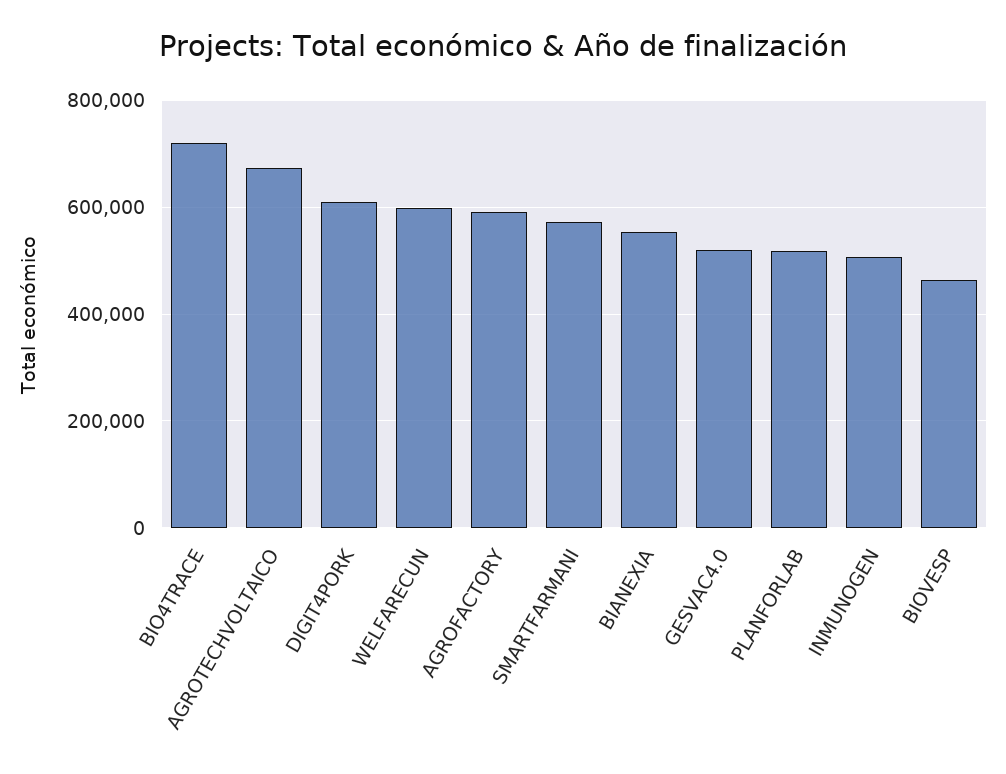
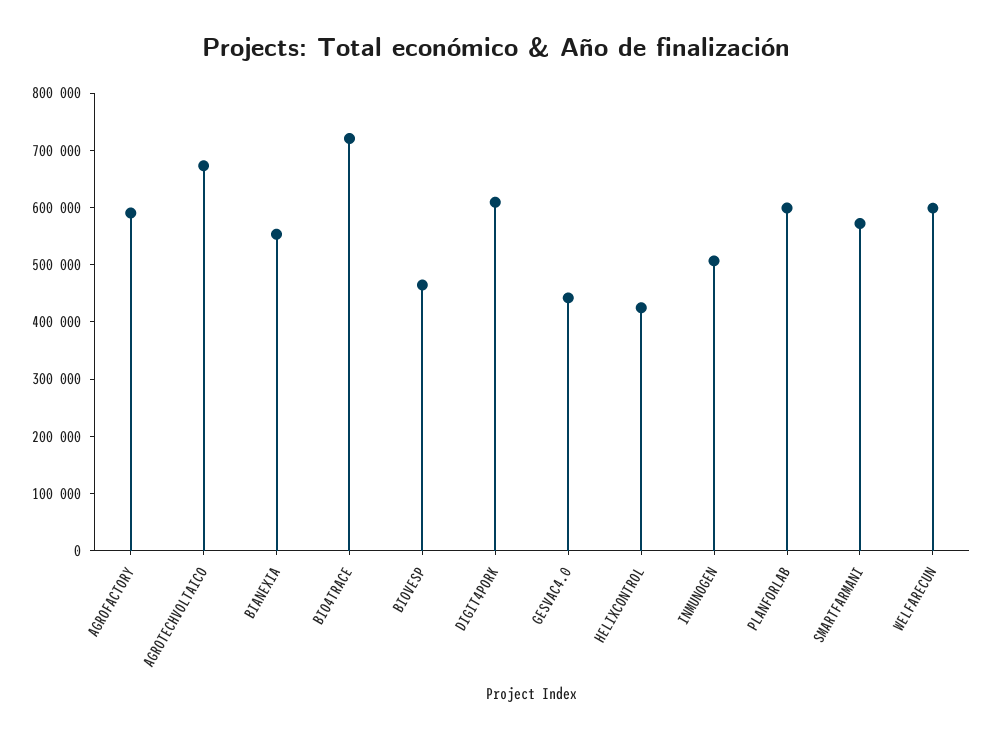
  {
    "BIO4TRACE": 720000,
    "AGROTECHVOLTAICO": 680000,
    "DIGIT4PORK": 600000,
    "WELFARECUN": 600000,
    "AGROFACTORY": 600000,
    "SMARTFARMANI": 580000,
    "BIANEXIA": 560000,
-   "GESVAC4.0": 520000,
+   "GESVAC4.0": 440000,
-   "PLANFORLAB": 520000,
+   "PLANFORLAB": 600000,
    "INMUNOGEN": 500000,
-   "BIOVESP": 460000
+   "BIOVESP": 460000,
+   "HELIXCONTROL": 420000
  }

